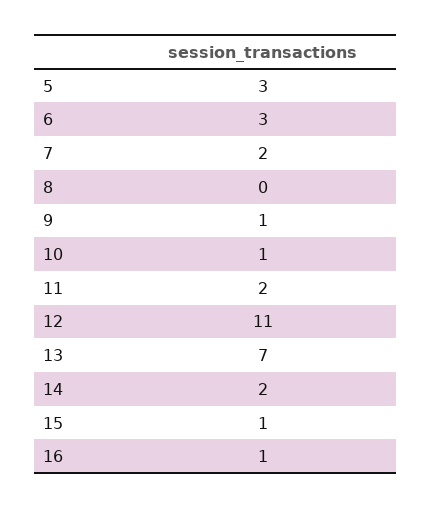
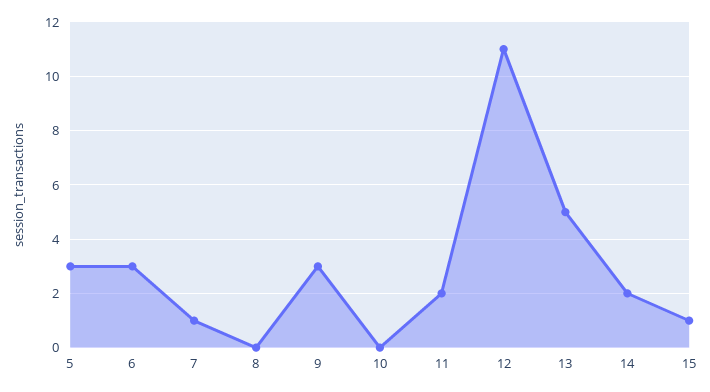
  {
    "5": 3,
    "6": 3,
-   "7": 2,
+   "7": 1,
    "8": 0,
-   "9": 1,
+   "9": 3,
-   "10": 1,
+   "10": 0,
    "11": 2,
    "12": 11,
-   "13": 7,
+   "13": 5,
    "14": 2,
-   "15": 1,
+   "15": 1
-   "16": 1
  }

